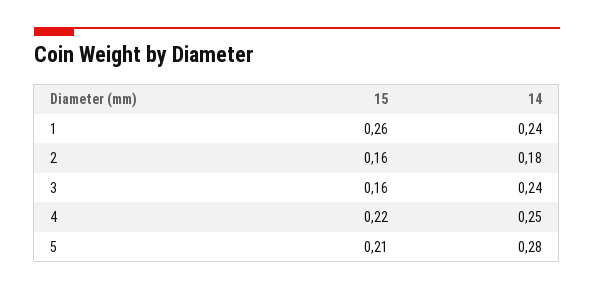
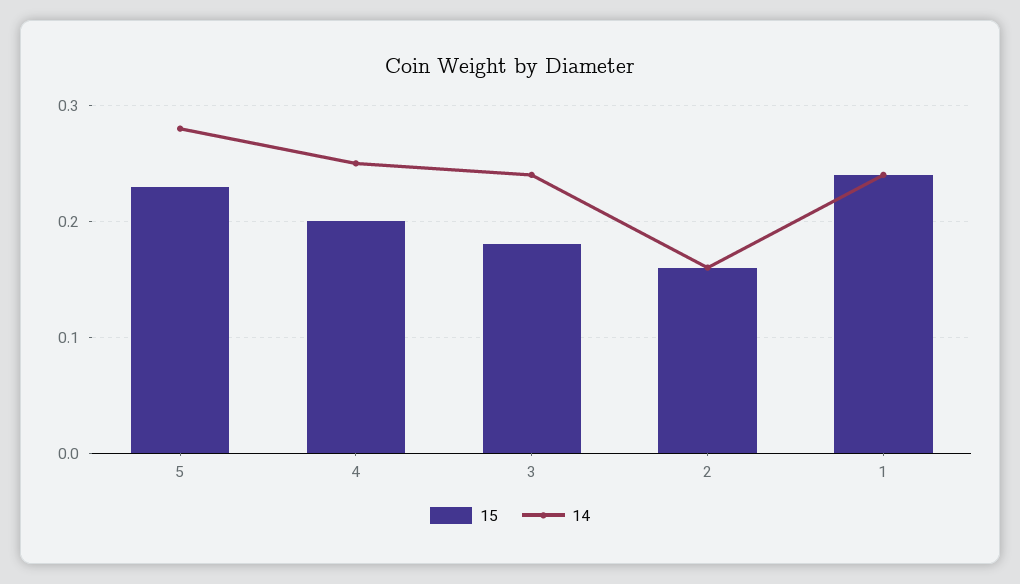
  {
    "15": {
-     "1": 0.26,
+     "1": 0.24,
      "2": 0.16,
-     "3": 0.16,
+     "3": 0.18,
-     "4": 0.22,
+     "4": 0.2,
-     "5": 0.21
+     "5": 0.23
    },
    "14": {
      "1": 0.24,
-     "2": 0.18,
+     "2": 0.16,
      "3": 0.24,
      "4": 0.25,
      "5": 0.28
    }
  }

